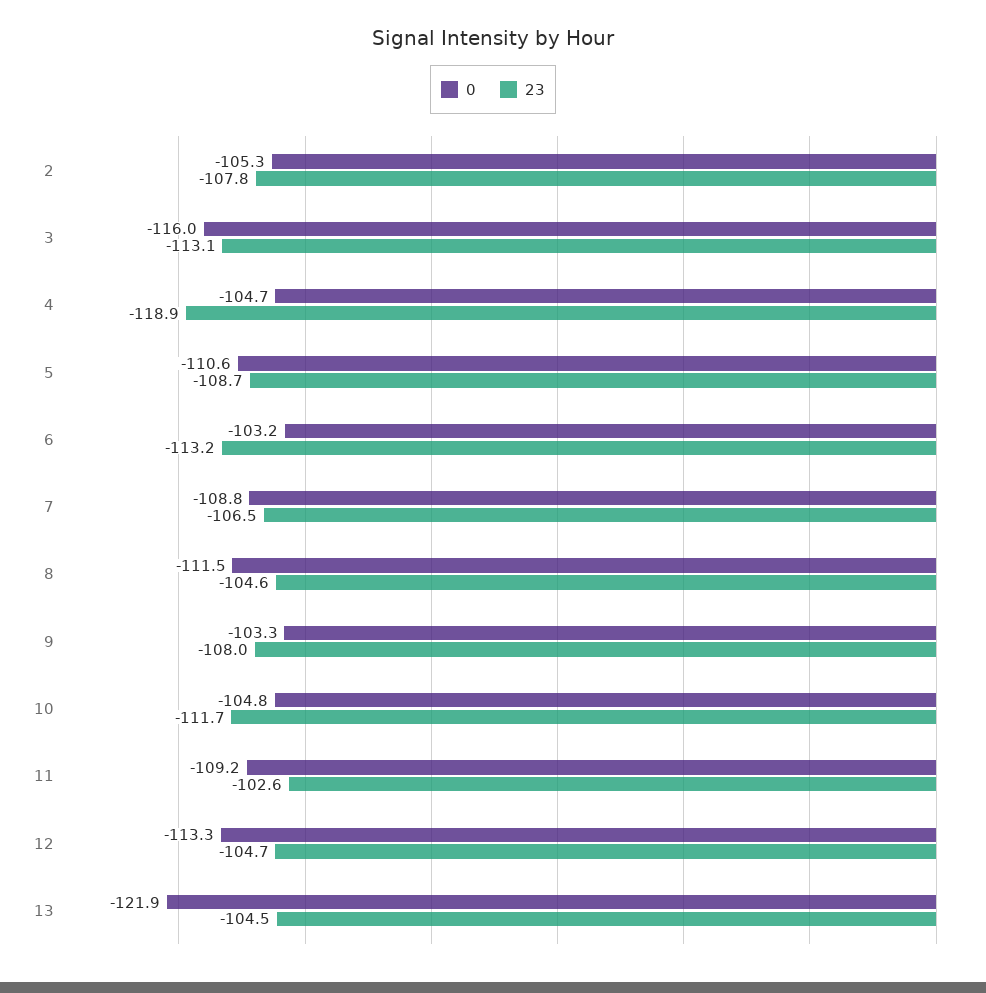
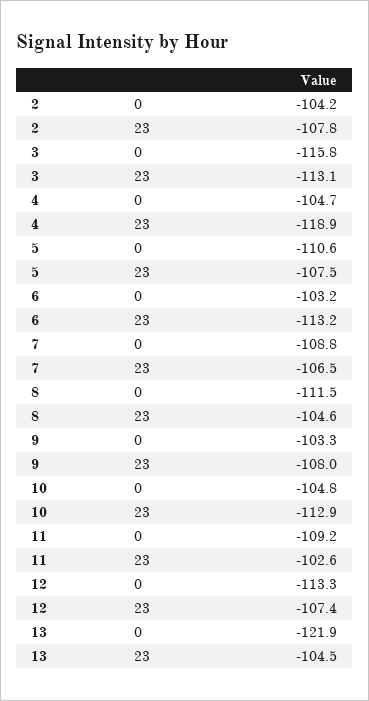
  {
    "0": {
-     "2": -105.3,
+     "2": -104.2,
-     "3": -116,
+     "3": -115.8,
      "4": -104.7,
      "5": -110.6,
      "6": -103.2,
      "7": -108.8,
      "8": -111.5,
      "9": -103.3,
      "10": -104.8,
      "11": -109.2,
      "12": -113.3,
      "13": -121.9
    },
    "23": {
      "2": -107.8,
      "3": -113.1,
      "4": -118.9,
-     "5": -108.7,
+     "5": -107.5,
      "6": -113.2,
      "7": -106.5,
      "8": -104.6,
      "9": -108,
-     "10": -111.7,
+     "10": -112.9,
      "11": -102.6,
-     "12": -104.7,
+     "12": -107.4,
      "13": -104.5
    }
  }

